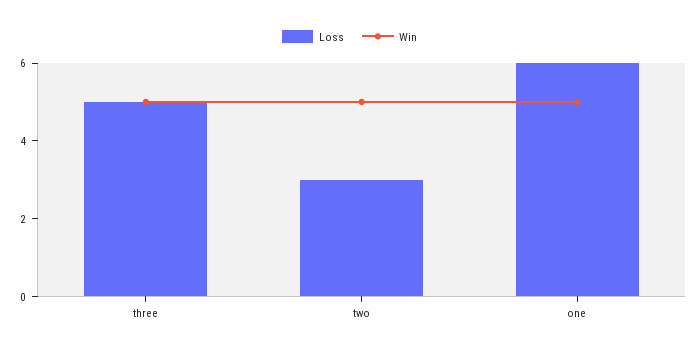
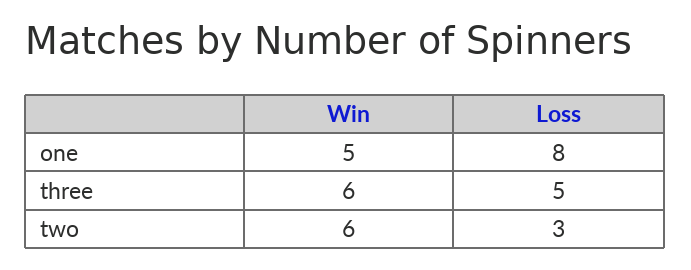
  {
    "Loss": {
      "three": 5,
      "two": 3,
-     "one": 6
+     "one": 8
    },
    "Win": {
-     "three": 5,
+     "three": 6,
-     "two": 5,
+     "two": 6,
      "one": 5
    }
  }

